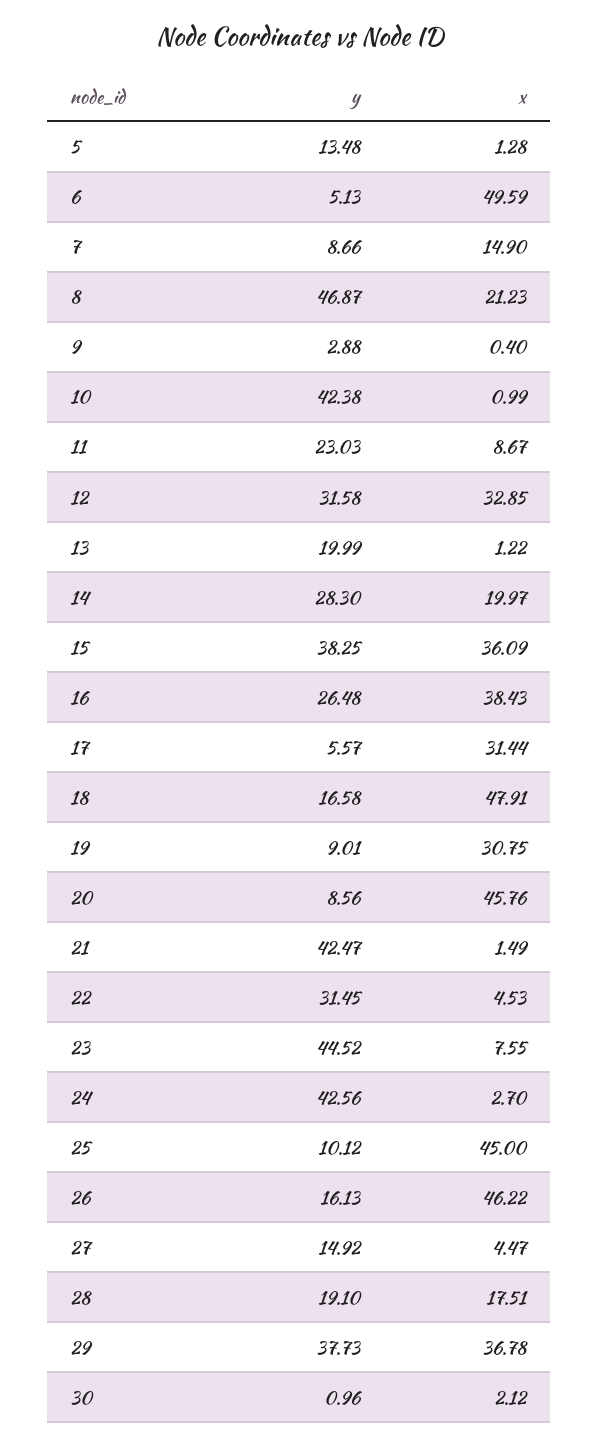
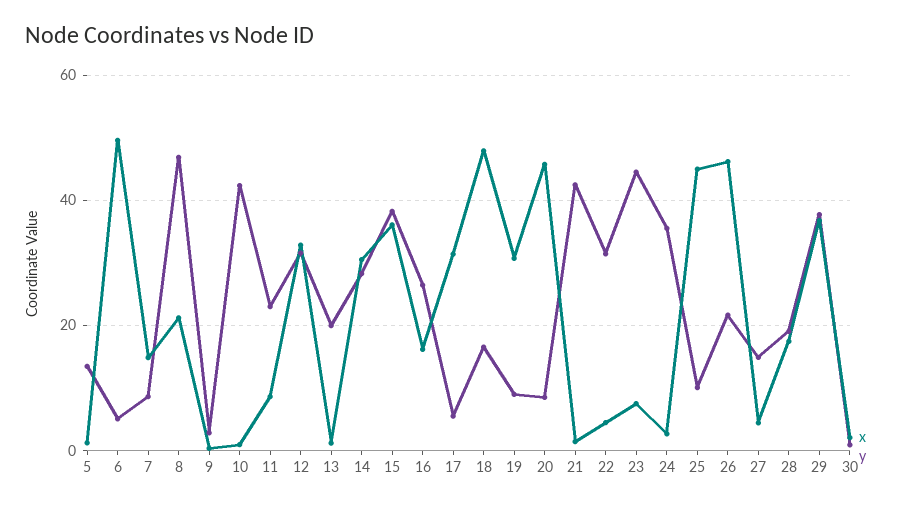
  {
    "y": {
      "5": 13.48,
      "6": 5.13,
      "7": 8.66,
      "8": 46.87,
      "9": 2.88,
      "10": 42.38,
      "11": 23.03,
      "12": 31.58,
      "13": 19.99,
      "14": 28.3,
      "15": 38.25,
      "16": 26.48,
      "17": 5.57,
      "18": 16.58,
      "19": 9.01,
      "20": 8.56,
      "21": 42.47,
      "22": 31.45,
      "23": 44.52,
-     "24": 42.56,
+     "24": 36,
      "25": 10.12,
-     "26": 16.13,
+     "26": 22,
      "27": 14.92,
      "28": 19.1,
      "29": 37.73,
      "30": 0.96
    },
    "x": {
      "5": 1.28,
      "6": 49.59,
      "7": 14.9,
      "8": 21.23,
      "9": 0.4,
      "10": 0.99,
      "11": 8.67,
      "12": 32.85,
      "13": 1.22,
-     "14": 19.97,
+     "14": 30,
      "15": 36.09,
-     "16": 38.43,
+     "16": 16,
      "17": 31.44,
      "18": 47.91,
      "19": 30.75,
      "20": 45.76,
      "21": 1.49,
      "22": 4.53,
      "23": 7.55,
      "24": 2.7,
      "25": 45,
      "26": 46.22,
      "27": 4.47,
      "28": 17.51,
      "29": 36.78,
      "30": 2.12
    }
  }

